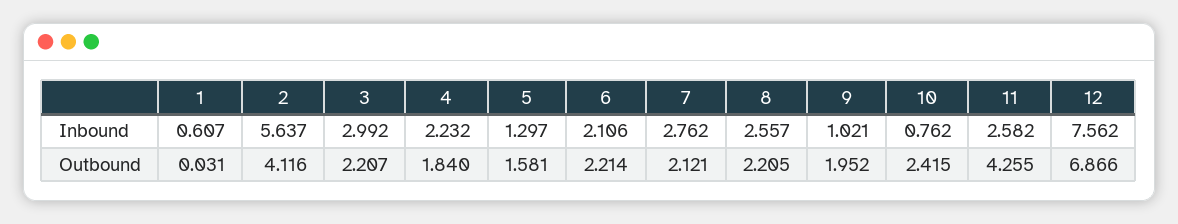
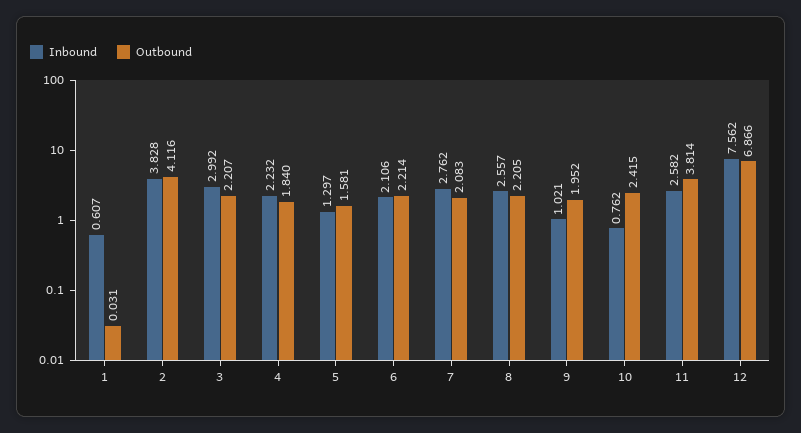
  {
    "Inbound": {
      "1": 0.607,
-     "2": 5.637,
+     "2": 3.828,
      "3": 2.992,
      "4": 2.232,
      "5": 1.297,
      "6": 2.106,
      "7": 2.762,
      "8": 2.557,
      "9": 1.021,
      "10": 0.762,
      "11": 2.582,
      "12": 7.562
    },
    "Outbound": {
      "1": 0.031,
      "2": 4.116,
      "3": 2.207,
      "4": 1.84,
      "5": 1.581,
      "6": 2.214,
-     "7": 2.121,
+     "7": 2.083,
      "8": 2.205,
      "9": 1.952,
      "10": 2.415,
-     "11": 4.255,
+     "11": 3.814,
      "12": 6.866
    }
  }

